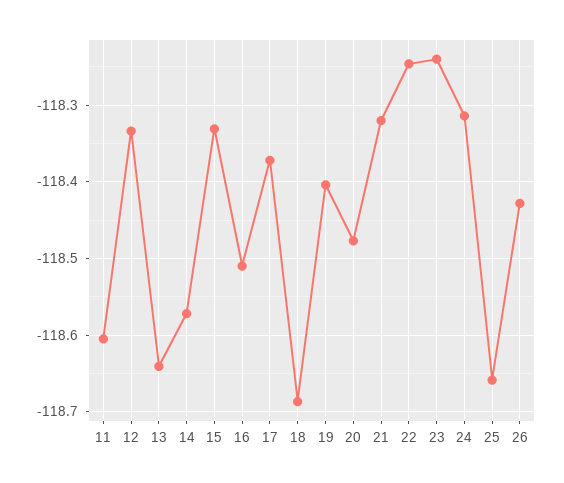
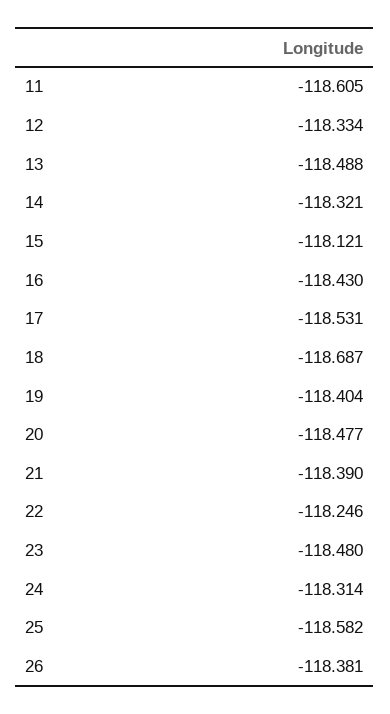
  {
    "11": -118.605,
    "12": -118.334,
-   "13": -118.64,
+   "13": -118.488,
-   "14": -118.57,
+   "14": -118.321,
-   "15": -118.33,
+   "15": -118.121,
-   "16": -118.51,
+   "16": -118.43,
-   "17": -118.37,
+   "17": -118.531,
    "18": -118.687,
    "19": -118.404,
    "20": -118.477,
-   "21": -118.32,
+   "21": -118.39,
    "22": -118.246,
-   "23": -118.24,
+   "23": -118.48,
    "24": -118.314,
-   "25": -118.66,
+   "25": -118.582,
-   "26": -118.43
+   "26": -118.381
  }

